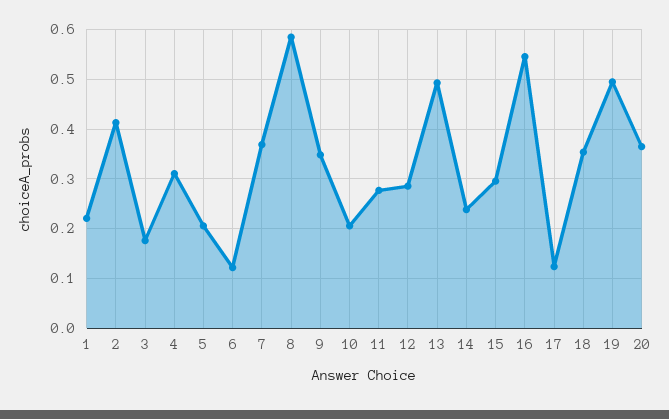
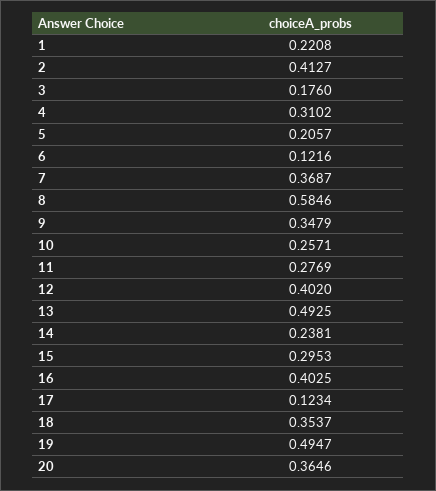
  {
    "1": 0.2208,
    "2": 0.4127,
    "3": 0.176,
    "4": 0.3102,
    "5": 0.2057,
    "6": 0.1216,
    "7": 0.3687,
    "8": 0.5846,
    "9": 0.3479,
-   "10": 0.2,
+   "10": 0.2571,
    "11": 0.2769,
-   "12": 0.28,
+   "12": 0.402,
    "13": 0.4925,
    "14": 0.2381,
    "15": 0.2953,
-   "16": 0.54,
+   "16": 0.4025,
    "17": 0.1234,
    "18": 0.3537,
    "19": 0.4947,
    "20": 0.3646
  }

